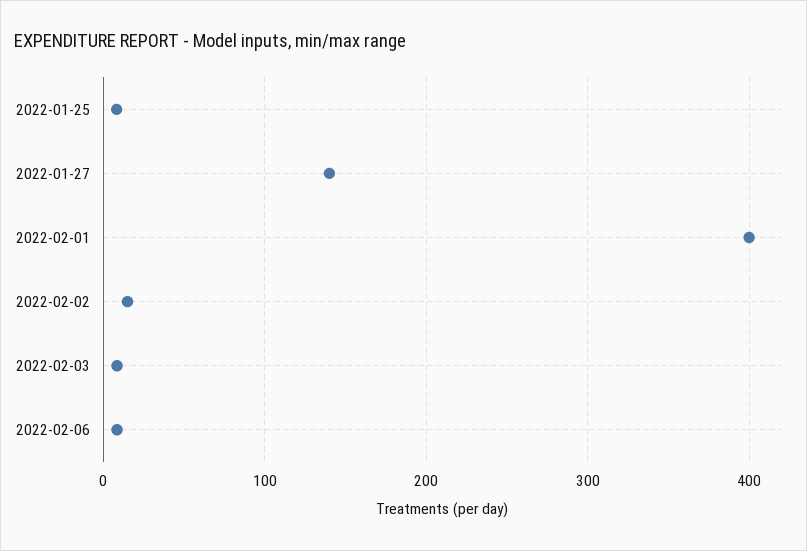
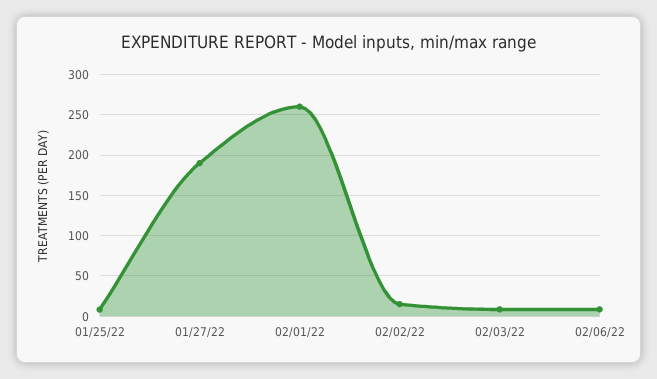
  {
    "2022-01-25": 10,
-   "2022-01-27": 140,
+   "2022-01-27": 190,
-   "2022-02-01": 400,
+   "2022-02-01": 260,
    "2022-02-02": 20,
    "2022-02-03": 10,
    "2022-02-06": 10
  }

